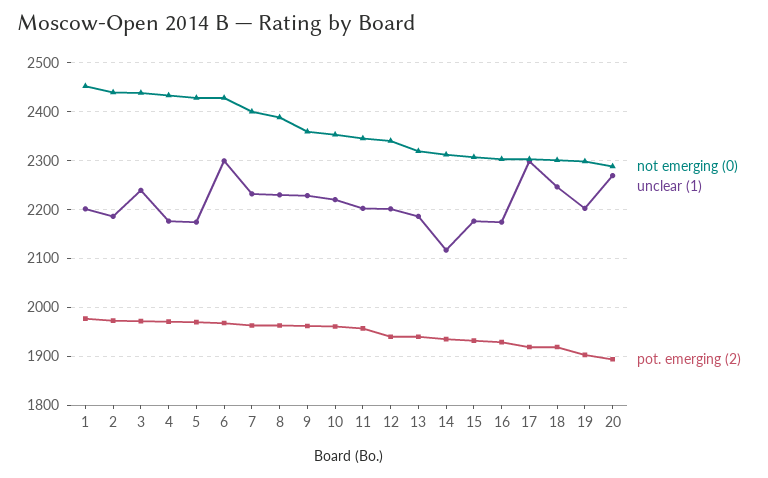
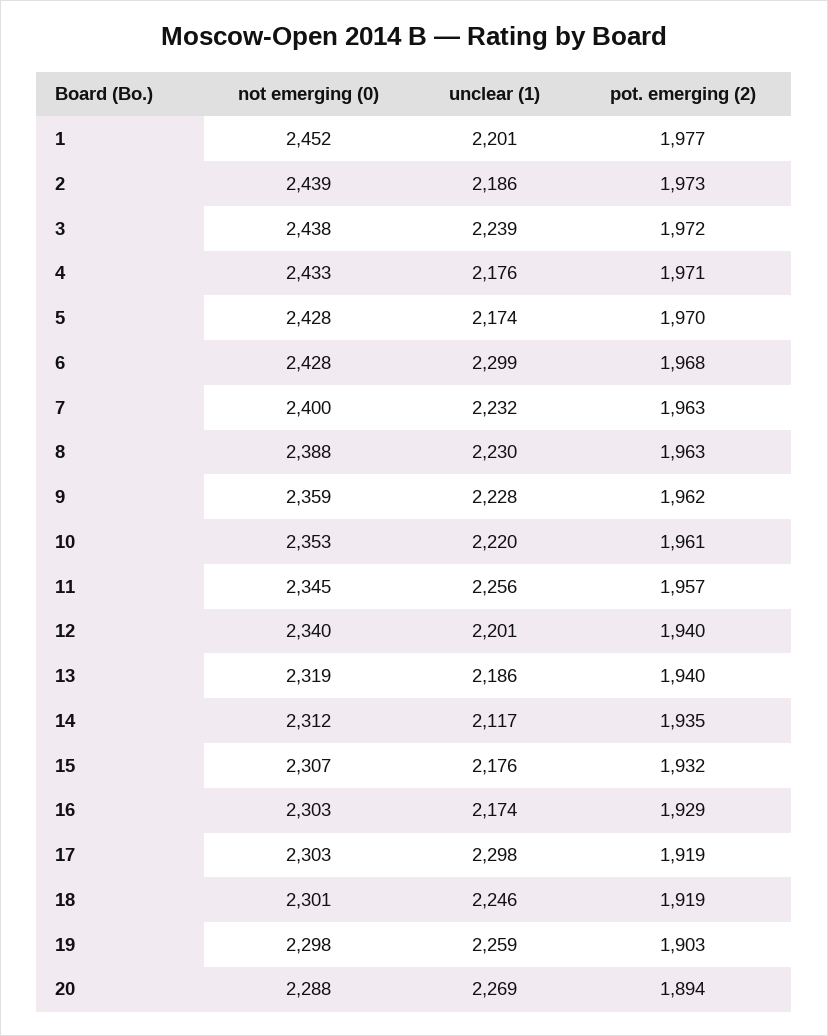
  {
    "not emerging (0)": {
      "1": 2452,
      "2": 2439,
      "3": 2438,
      "4": 2433,
      "5": 2428,
      "6": 2428,
      "7": 2400,
      "8": 2388,
      "9": 2359,
      "10": 2353,
      "11": 2345,
      "12": 2340,
      "13": 2319,
      "14": 2312,
      "15": 2307,
      "16": 2303,
      "17": 2303,
      "18": 2301,
      "19": 2298,
      "20": 2288
    },
    "unclear (1)": {
      "1": 2201,
      "2": 2186,
      "3": 2239,
      "4": 2176,
      "5": 2174,
      "6": 2299,
      "7": 2232,
      "8": 2230,
      "9": 2228,
      "10": 2220,
-     "11": 2200,
+     "11": 2256,
      "12": 2201,
      "13": 2186,
      "14": 2117,
      "15": 2176,
      "16": 2174,
      "17": 2298,
      "18": 2246,
-     "19": 2200,
+     "19": 2259,
      "20": 2269
    },
    "pot. emerging (2)": {
      "1": 1977,
      "2": 1973,
      "3": 1972,
      "4": 1971,
      "5": 1970,
      "6": 1968,
      "7": 1963,
      "8": 1963,
      "9": 1962,
      "10": 1961,
      "11": 1957,
      "12": 1940,
      "13": 1940,
      "14": 1935,
      "15": 1932,
      "16": 1929,
      "17": 1919,
      "18": 1919,
      "19": 1903,
      "20": 1894
    }
  }

